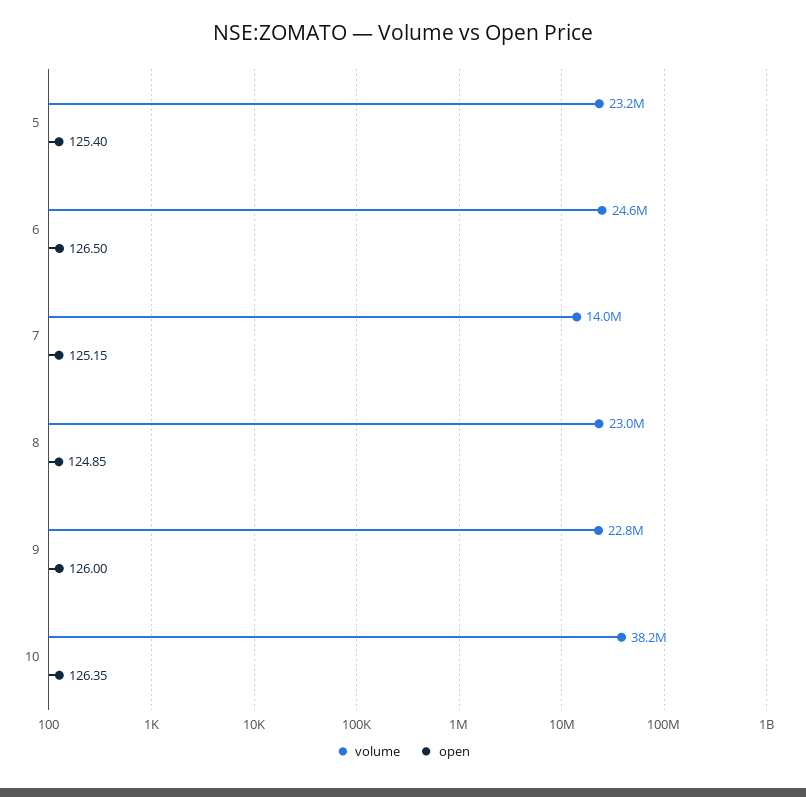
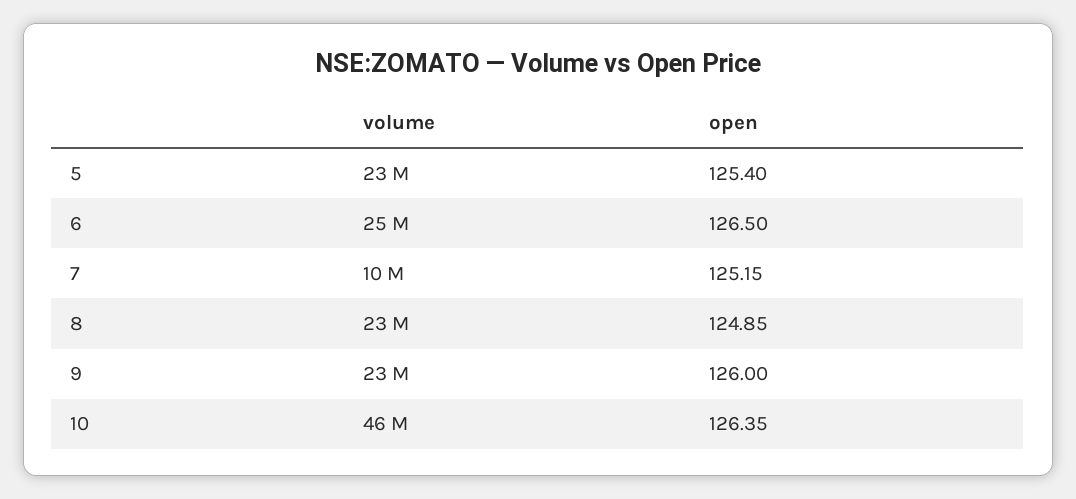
  {
    "volume": {
      "5": 23200000,
      "6": 24600000,
-     "7": 14000000,
+     "7": 10000000,
      "8": 23000000,
      "9": 22800000,
-     "10": 38200000
+     "10": 46000000
    },
    "open": {
      "5": 125.4,
      "6": 126.5,
      "7": 125.15,
      "8": 124.85,
      "9": 126,
      "10": 126.35
    }
  }

